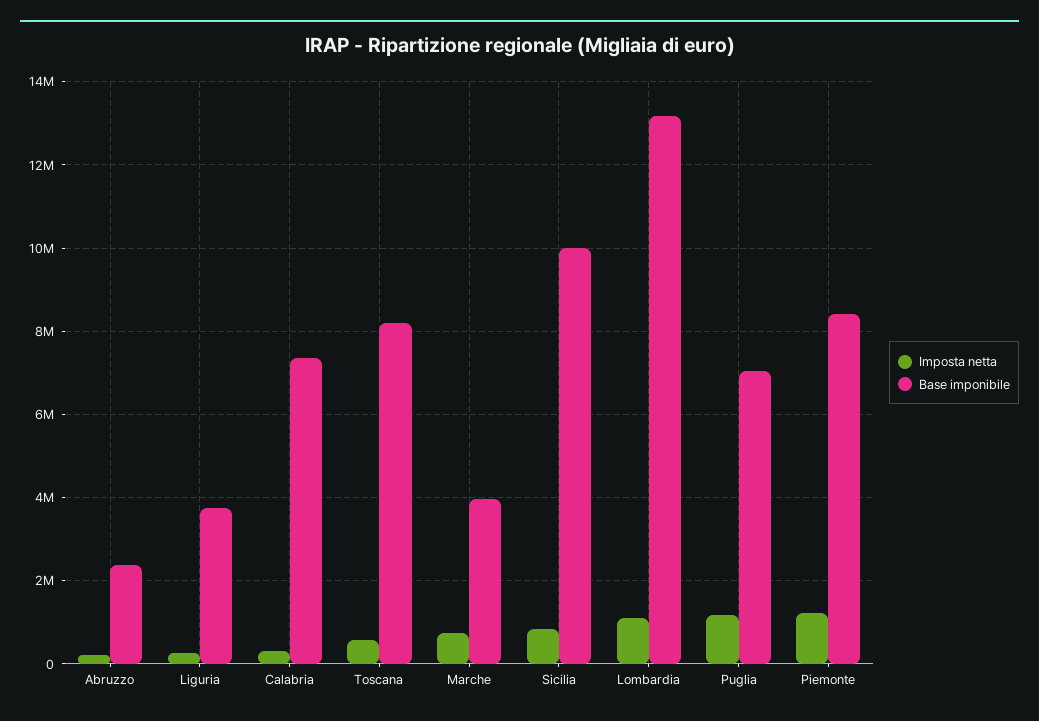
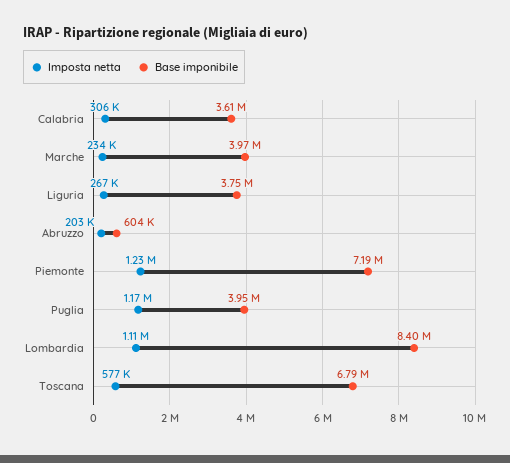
  {
    "Imposta netta": {
      "Abruzzo": 203000,
      "Liguria": 267000,
      "Calabria": 306000,
      "Toscana": 577000,
-     "Marche": 800000,
+     "Marche": 234000,
-     "Sicilia": 800000,
      "Lombardia": 1110000,
      "Puglia": 1170000,
      "Piemonte": 1230000
    },
    "Base imponibile": {
-     "Abruzzo": 2400000,
+     "Abruzzo": 604000,
      "Liguria": 3750000,
-     "Calabria": 7400000,
+     "Calabria": 3610000,
-     "Toscana": 8200000,
+     "Toscana": 6790000,
      "Marche": 3970000,
-     "Sicilia": 10000000,
-     "Lombardia": 13200000,
+     "Lombardia": 8400000,
-     "Puglia": 7000000,
+     "Puglia": 3950000,
-     "Piemonte": 8400000
+     "Piemonte": 7190000
    }
  }

